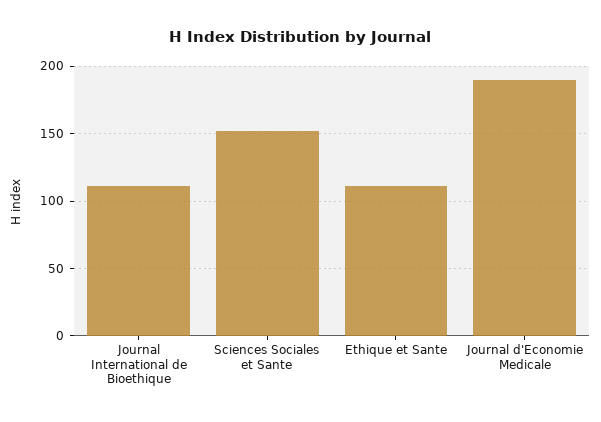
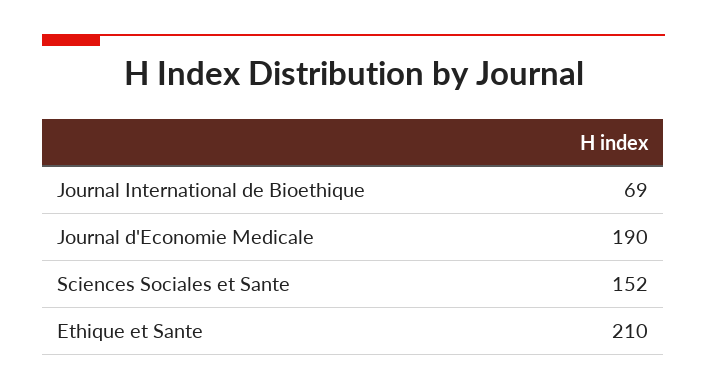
  {
-   "Journal International de Bioethique": 110,
+   "Journal International de Bioethique": 69,
    "Sciences Sociales et Sante": 152,
-   "Ethique et Sante": 110,
+   "Ethique et Sante": 210,
    "Journal d'Economie Medicale": 190
  }

